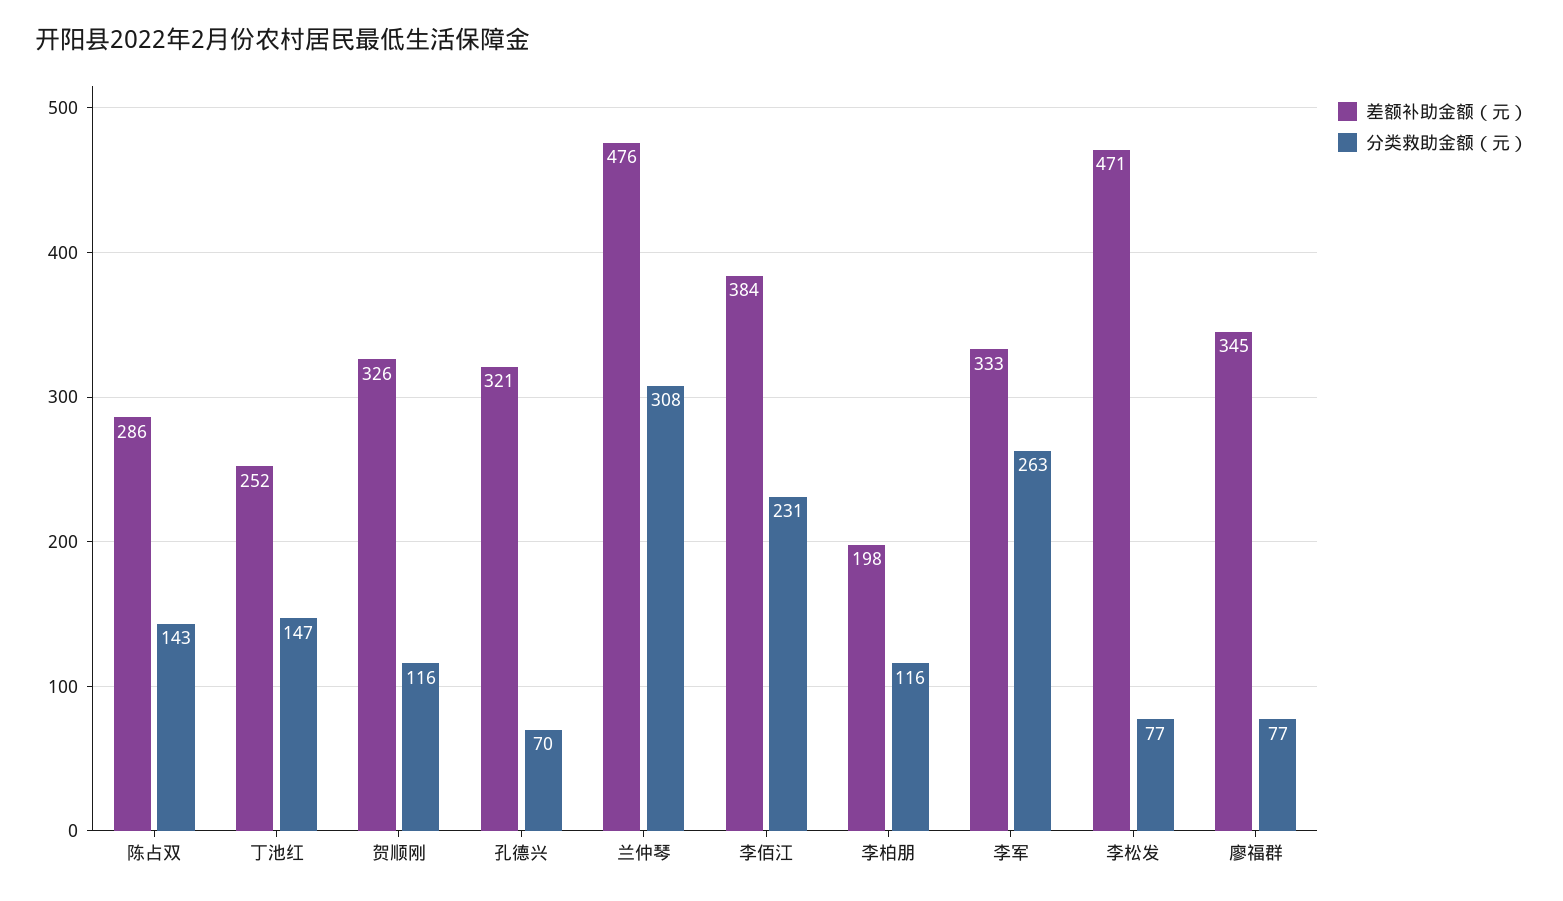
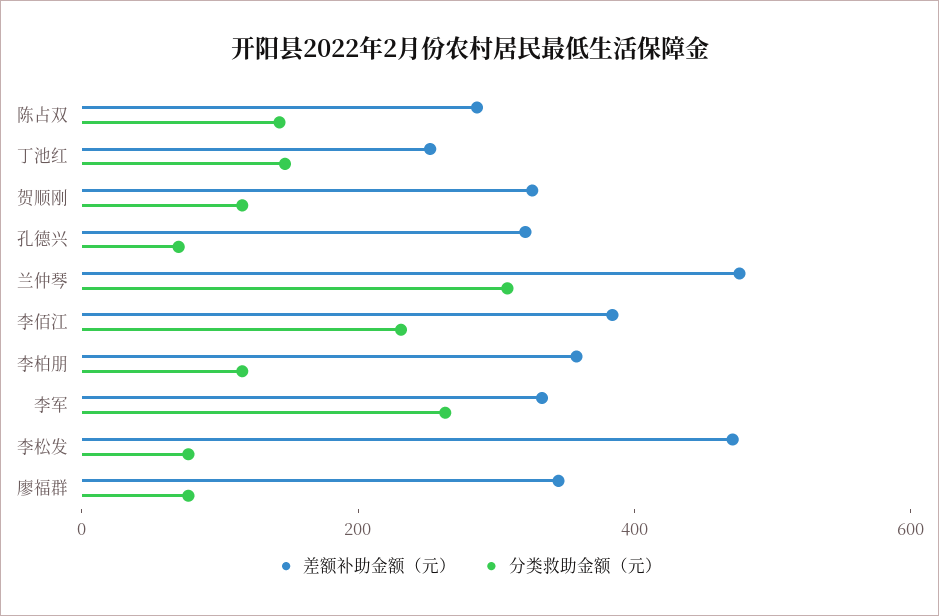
  {
    "差额补助金额（元）": {
      "陈占双": 286,
      "丁池红": 252,
      "贺顺刚": 326,
      "孔德兴": 321,
      "兰仲琴": 476,
      "李佰江": 384,
-     "李柏朋": 198,
+     "李柏朋": 350,
      "李军": 333,
      "李松发": 471,
      "廖福群": 345
    },
    "分类救助金额（元）": {
      "陈占双": 143,
      "丁池红": 147,
      "贺顺刚": 116,
      "孔德兴": 70,
      "兰仲琴": 308,
      "李佰江": 231,
      "李柏朋": 116,
      "李军": 263,
      "李松发": 77,
      "廖福群": 77
    }
  }

